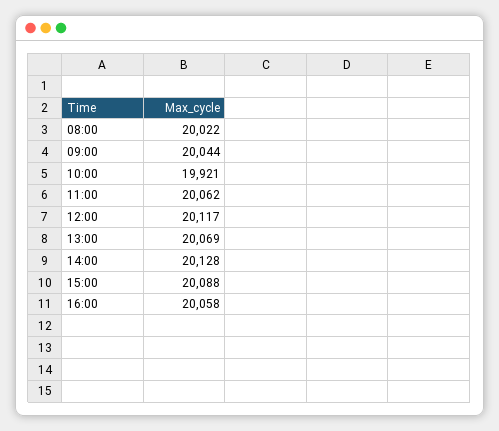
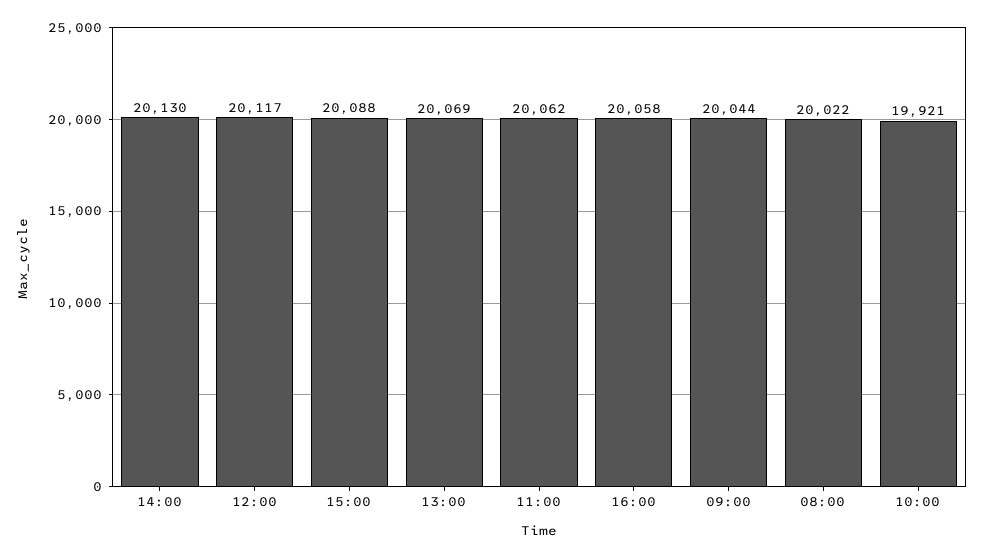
  {
    "08:00": 20022,
    "09:00": 20044,
    "10:00": 19921,
    "11:00": 20062,
    "12:00": 20117,
    "13:00": 20069,
-   "14:00": 20128,
+   "14:00": 20130,
    "15:00": 20088,
    "16:00": 20058
  }

